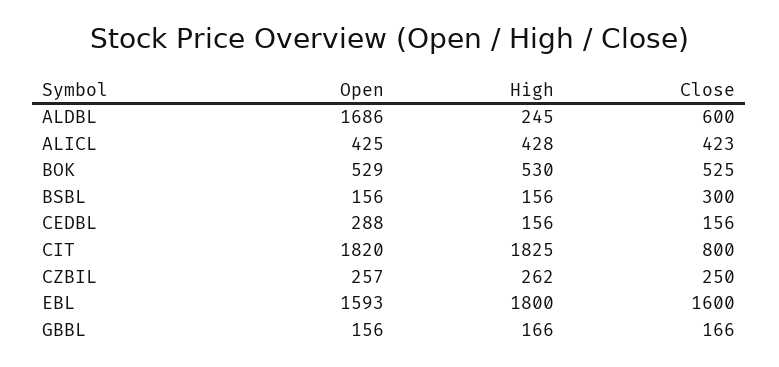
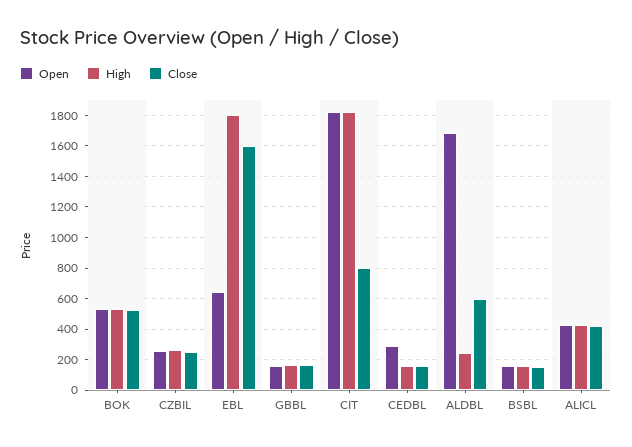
  {
    "Open": {
      "ALDBL": 1686,
      "ALICL": 425,
      "BOK": 529,
      "BSBL": 156,
      "CEDBL": 288,
      "CIT": 1820,
      "CZBIL": 257,
-     "EBL": 1593,
+     "EBL": 650,
      "GBBL": 156
    },
    "High": {
      "ALDBL": 245,
      "ALICL": 428,
      "BOK": 530,
      "BSBL": 156,
      "CEDBL": 156,
      "CIT": 1825,
      "CZBIL": 262,
      "EBL": 1800,
      "GBBL": 166
    },
    "Close": {
      "ALDBL": 600,
      "ALICL": 423,
      "BOK": 525,
-     "BSBL": 300,
+     "BSBL": 150,
      "CEDBL": 156,
      "CIT": 800,
      "CZBIL": 250,
      "EBL": 1600,
      "GBBL": 166
    }
  }

